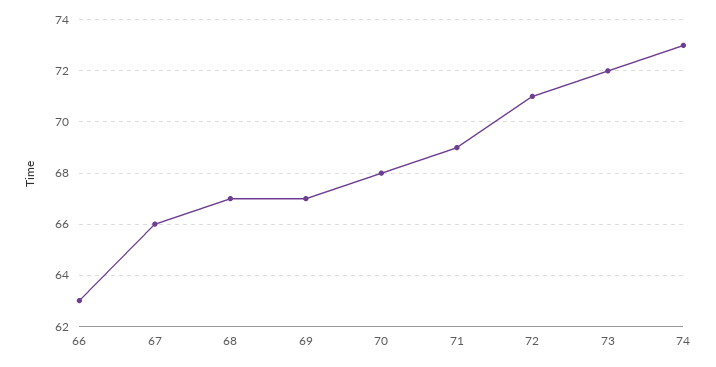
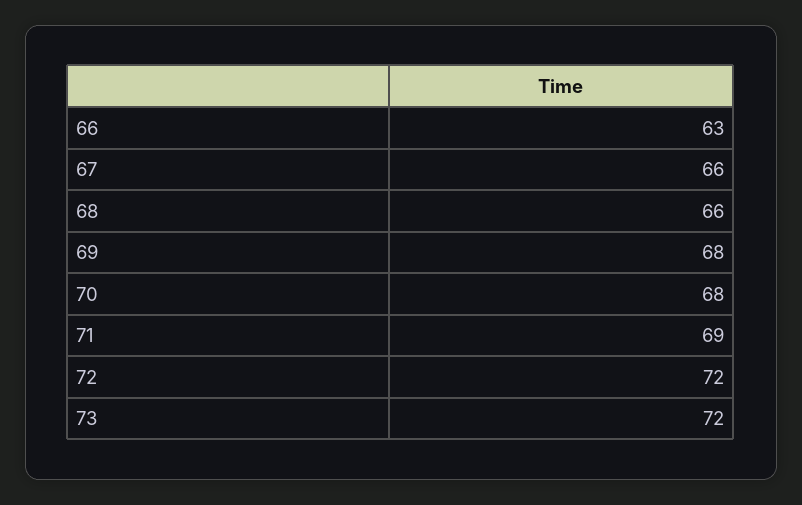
  {
    "66": 63,
    "67": 66,
-   "68": 67,
+   "68": 66,
-   "69": 67,
+   "69": 68,
    "70": 68,
    "71": 69,
-   "72": 71,
+   "72": 72,
-   "73": 72,
+   "73": 72
-   "74": 73
  }

